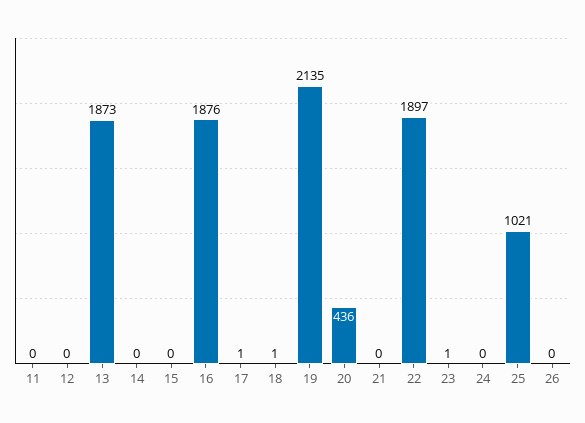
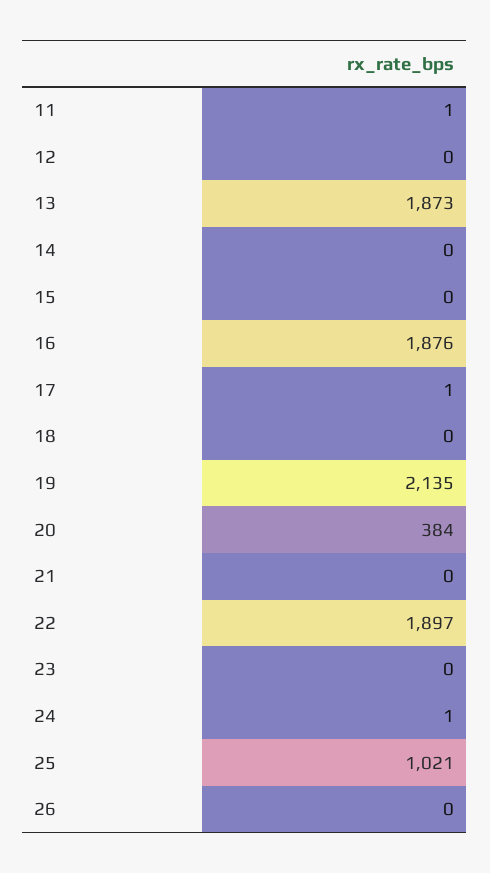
  {
-   "11": 0,
+   "11": 1,
    "12": 0,
    "13": 1873,
    "14": 0,
    "15": 0,
    "16": 1876,
    "17": 1,
-   "18": 1,
+   "18": 0,
    "19": 2135,
-   "20": 436,
+   "20": 384,
    "21": 0,
    "22": 1897,
-   "23": 1,
+   "23": 0,
-   "24": 0,
+   "24": 1,
    "25": 1021,
    "26": 0
  }

